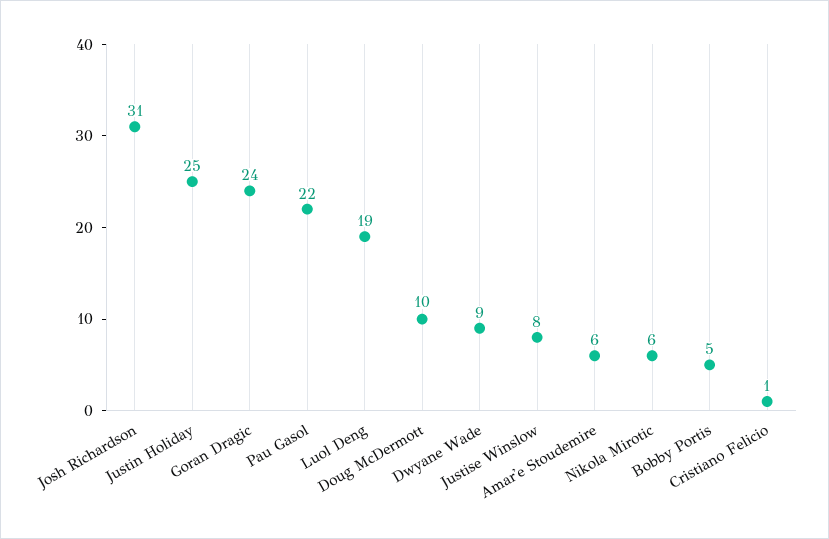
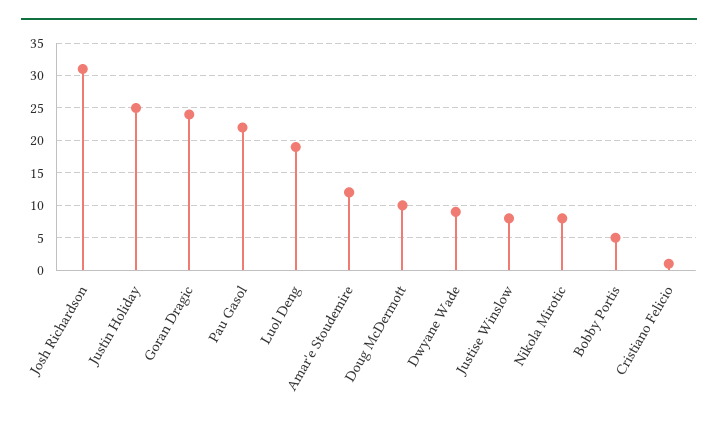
  {
    "Josh Richardson": 31,
    "Justin Holiday": 25,
    "Goran Dragic": 24,
    "Pau Gasol": 22,
    "Luol Deng": 19,
    "Doug McDermott": 10,
    "Dwyane Wade": 9,
    "Justise Winslow": 8,
-   "Amar'e Stoudemire": 6,
+   "Amar'e Stoudemire": 12,
-   "Nikola Mirotic": 6,
+   "Nikola Mirotic": 8,
    "Bobby Portis": 5,
    "Cristiano Felicio": 1
  }

